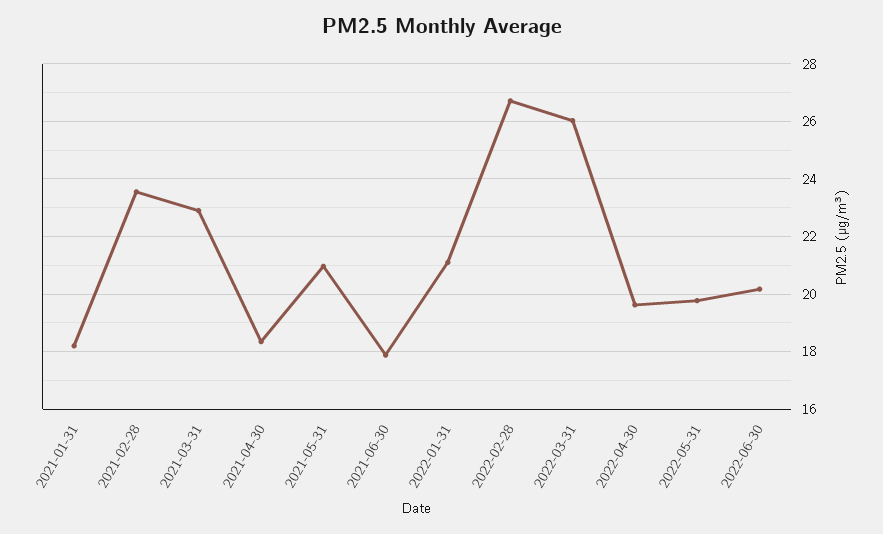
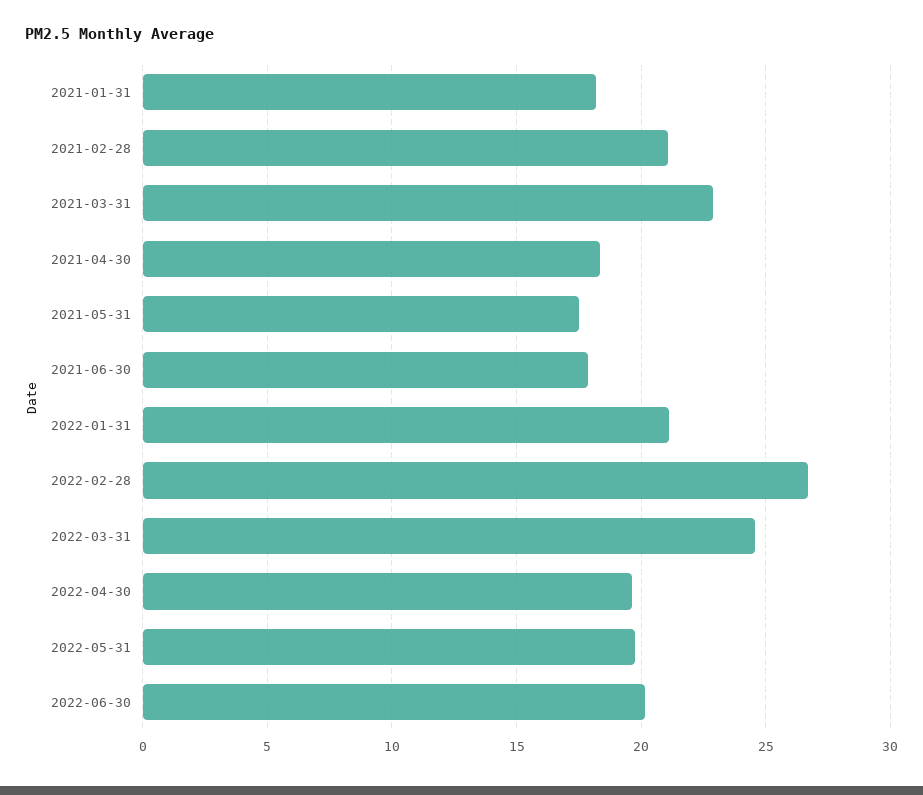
  {
    "2021-01-31": 18.25,
-   "2021-02-28": 23.5,
+   "2021-02-28": 21,
    "2021-03-31": 23,
    "2021-04-30": 18.25,
-   "2021-05-31": 21,
+   "2021-05-31": 17.5,
    "2021-06-30": 18,
    "2022-01-31": 21,
    "2022-02-28": 26.75,
-   "2022-03-31": 26,
+   "2022-03-31": 24.5,
    "2022-04-30": 19.5,
    "2022-05-31": 19.75,
    "2022-06-30": 20.25
  }

